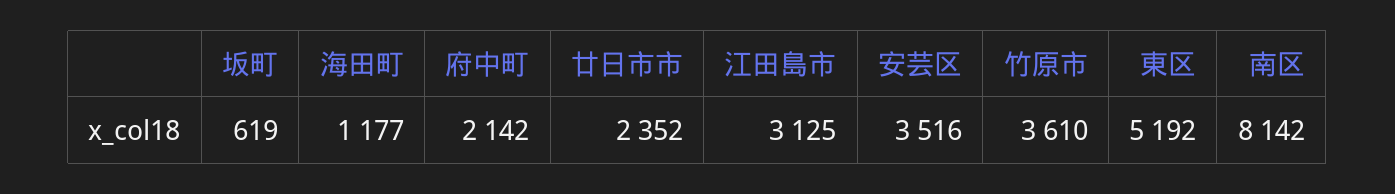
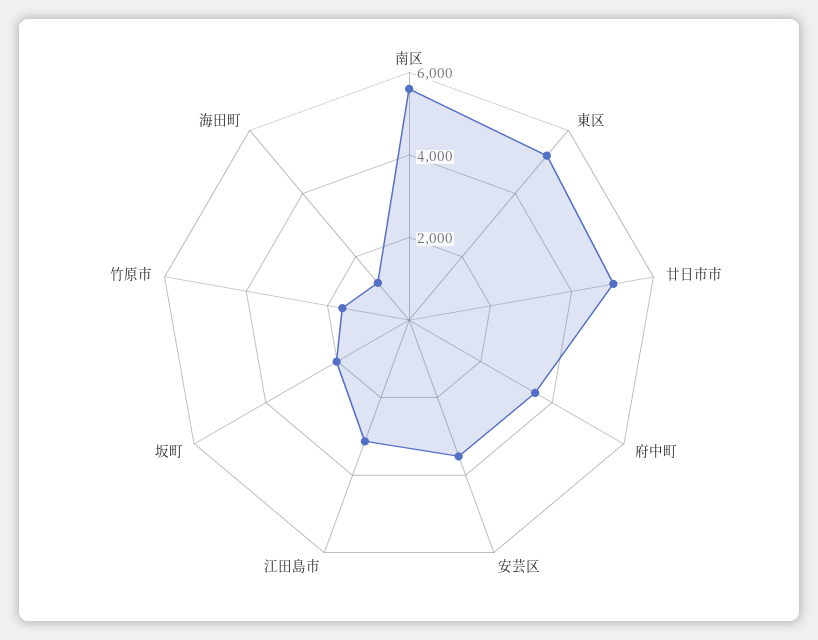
  {
-   "坂町": 619,
+   "坂町": 2000,
    "海田町": 1177,
-   "府中町": 2142,
+   "府中町": 3500,
-   "廿日市市": 2352,
+   "廿日市市": 5000,
    "江田島市": 3125,
    "安芸区": 3516,
-   "竹原市": 3610,
+   "竹原市": 1500,
    "東区": 5192,
-   "南区": 8142
+   "南区": 5500
  }

